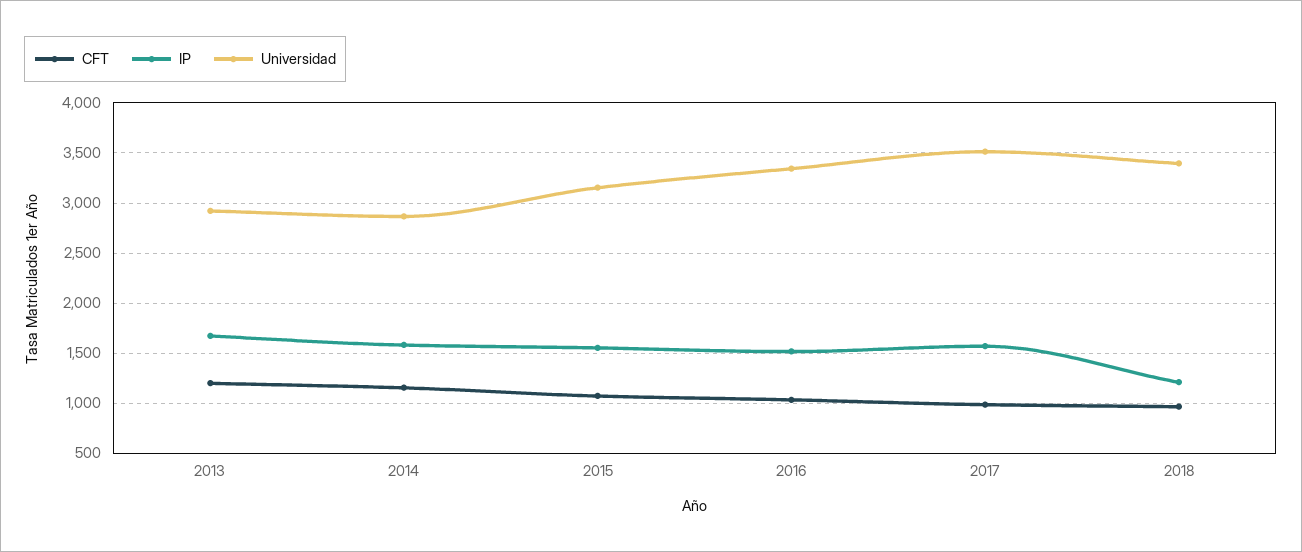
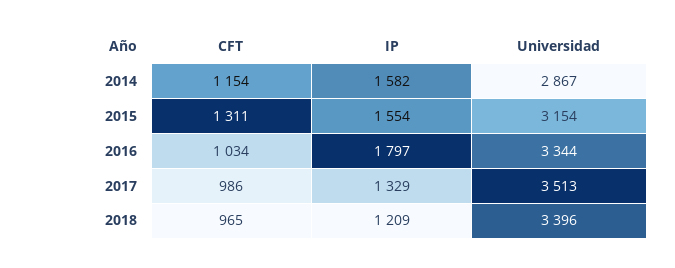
  {
    "CFT": {
-     "2013": 1200,
      "2014": 1154,
-     "2015": 1100,
+     "2015": 1311,
      "2016": 1034,
      "2017": 986,
      "2018": 965
    },
    "IP": {
-     "2013": 1700,
      "2014": 1582,
      "2015": 1554,
-     "2016": 1500,
+     "2016": 1797,
-     "2017": 1600,
+     "2017": 1329,
      "2018": 1209
    },
    "Universidad": {
-     "2013": 2900,
      "2014": 2867,
      "2015": 3154,
      "2016": 3344,
      "2017": 3513,
      "2018": 3396
    }
  }

